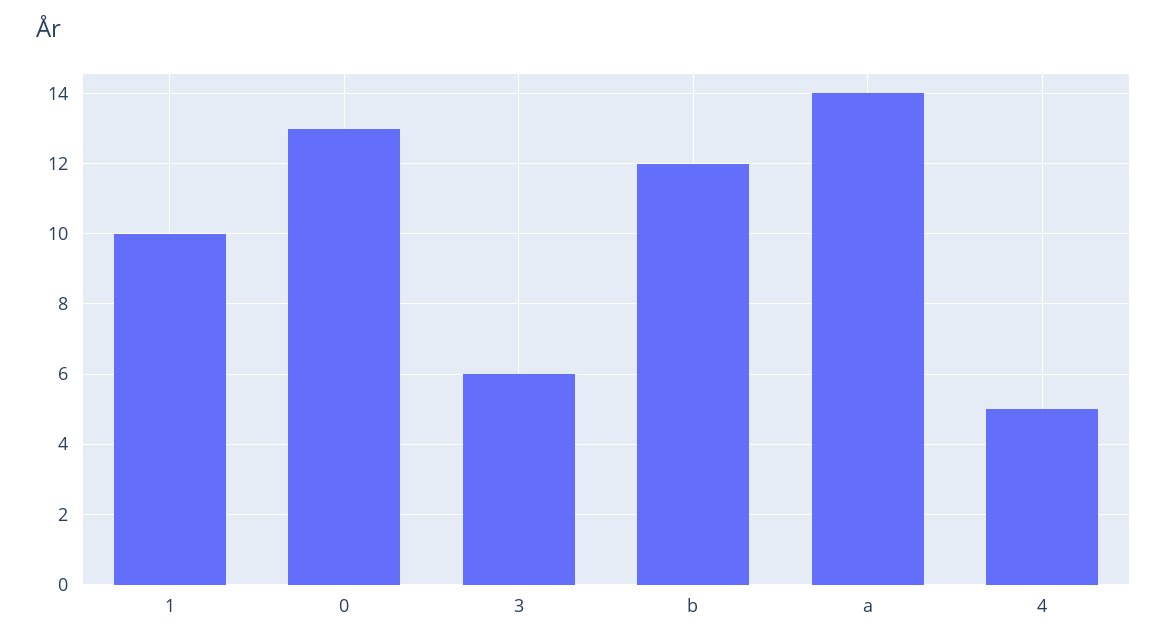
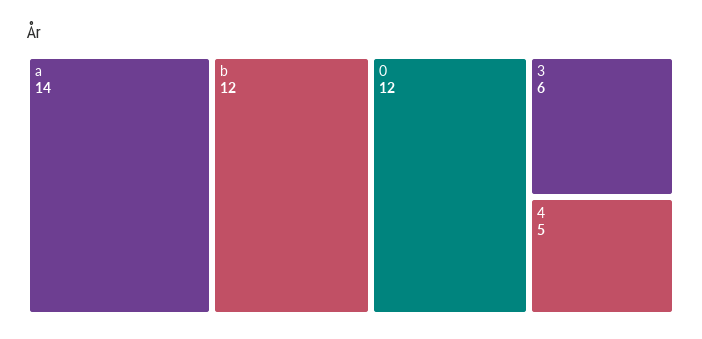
  {
-   "1": 10,
-   "0": 13,
+   "0": 12,
    "3": 6,
    "b": 12,
    "a": 14,
    "4": 5
  }

